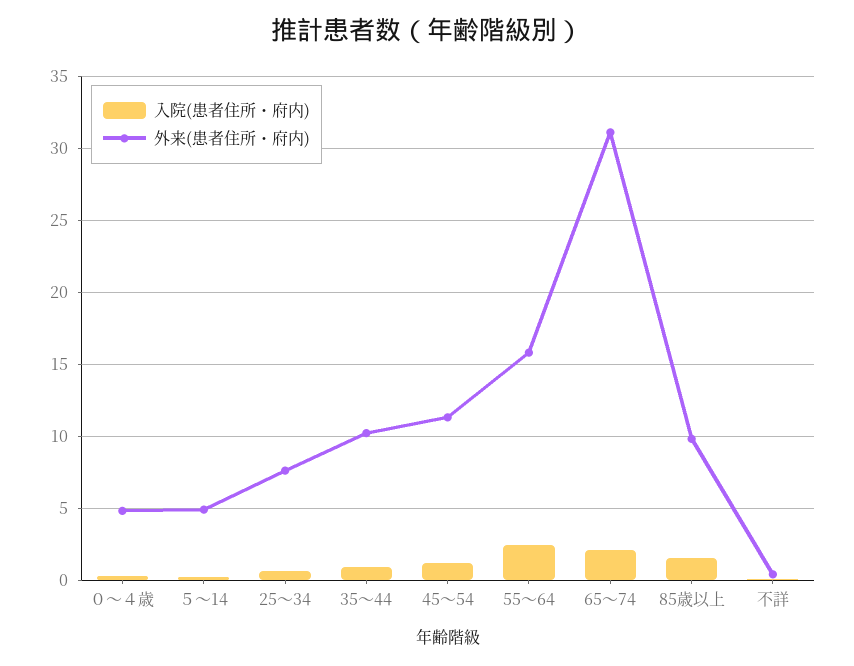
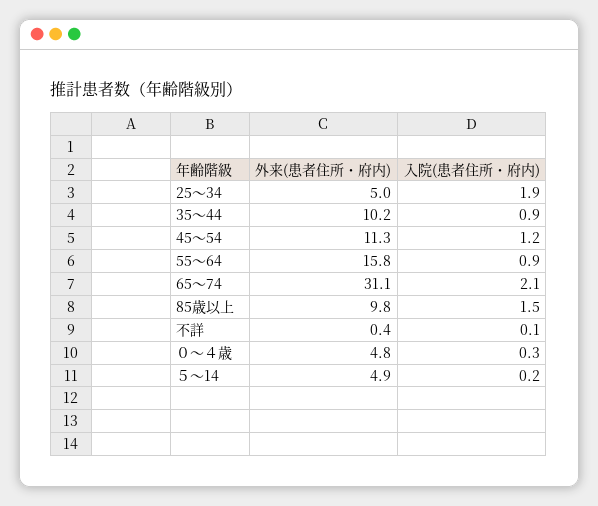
  {
    "入院(患者住所・府内)": {
      "０～４歳": 0.3,
      "５～14": 0.2,
-     "25～34": 0.5,
+     "25～34": 1.9,
      "35～44": 0.9,
      "45～54": 1.2,
-     "55～64": 2.5,
+     "55～64": 0.9,
      "65～74": 2.1,
      "85歳以上": 1.5,
      "不詳": 0.1
    },
    "外来(患者住所・府内)": {
      "０～４歳": 4.8,
      "５～14": 4.9,
-     "25～34": 7.5,
+     "25～34": 5,
      "35～44": 10.2,
      "45～54": 11.3,
      "55～64": 15.8,
      "65～74": 31.1,
      "85歳以上": 9.8,
      "不詳": 0.4
    }
  }

